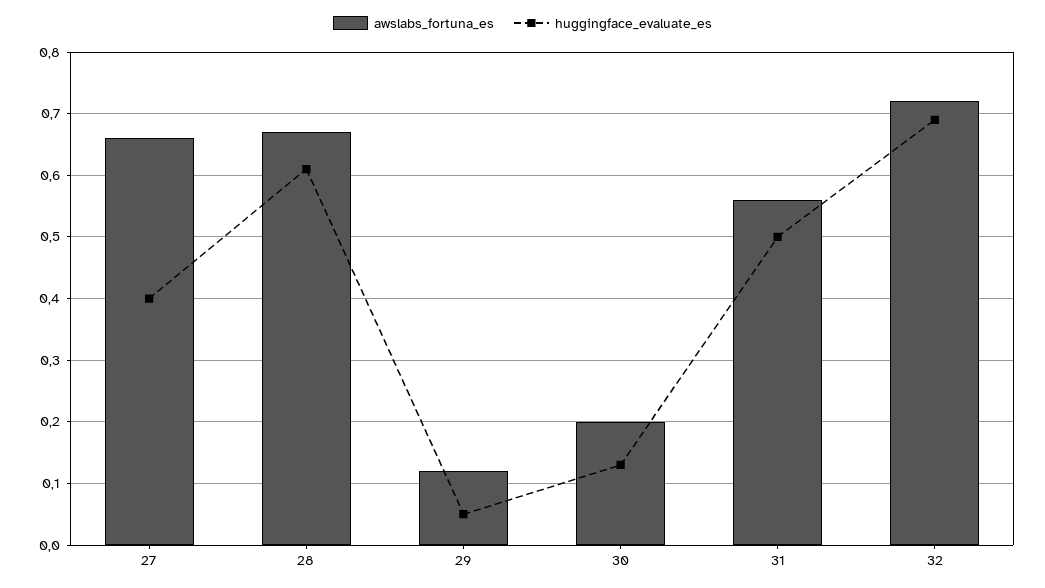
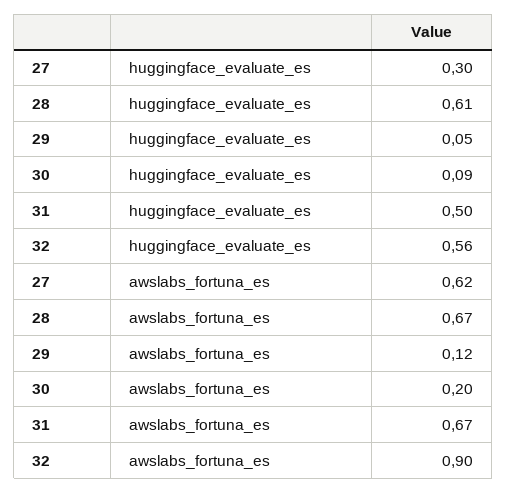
  {
    "awslabs_fortuna_es": {
-     "27": 0.66,
+     "27": 0.62,
      "28": 0.67,
      "29": 0.12,
      "30": 0.2,
-     "31": 0.56,
+     "31": 0.67,
-     "32": 0.72
+     "32": 0.9
    },
    "huggingface_evaluate_es": {
-     "27": 0.4,
+     "27": 0.3,
      "28": 0.61,
      "29": 0.05,
-     "30": 0.13,
+     "30": 0.09,
      "31": 0.5,
-     "32": 0.69
+     "32": 0.56
    }
  }

